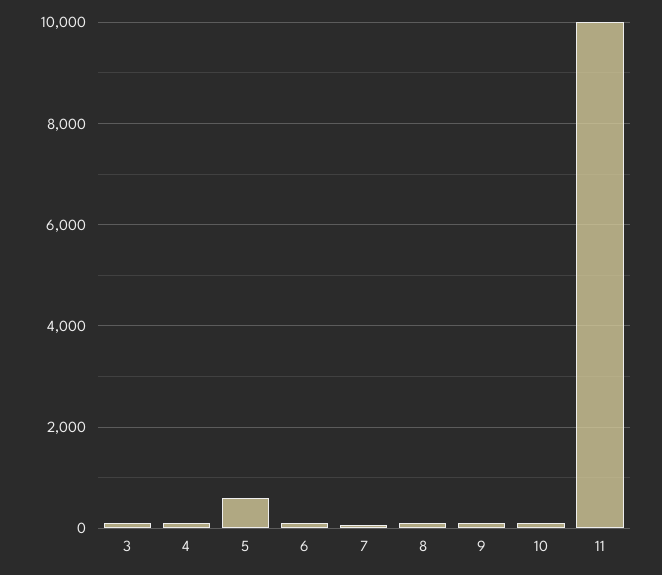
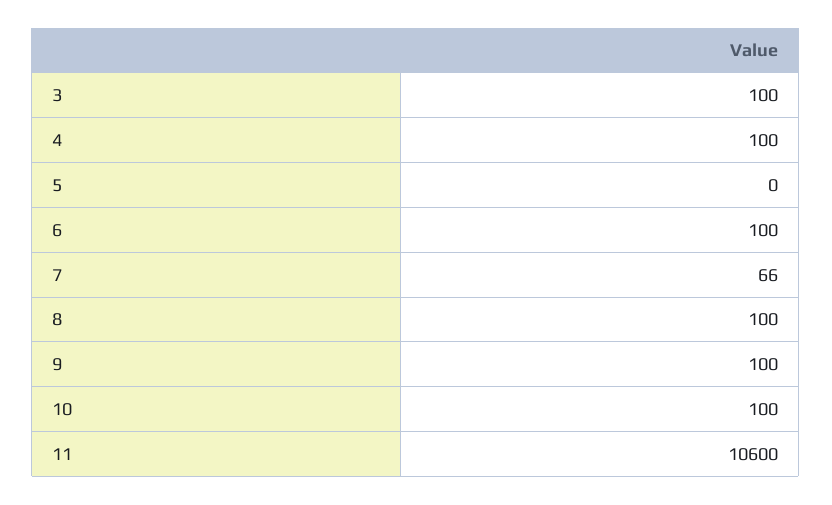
  {
    "3": 100,
    "4": 100,
-   "5": 600,
+   "5": 0,
    "6": 100,
    "7": 66,
    "8": 100,
    "9": 100,
    "10": 100,
-   "11": 10000
+   "11": 10600
  }

